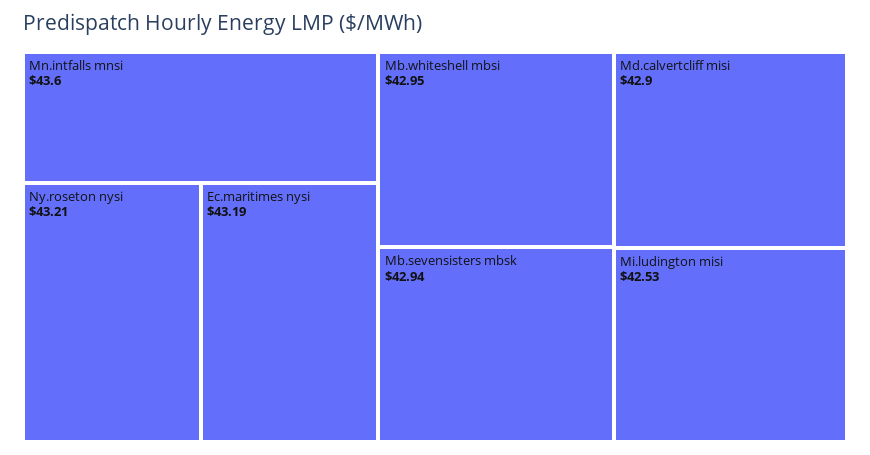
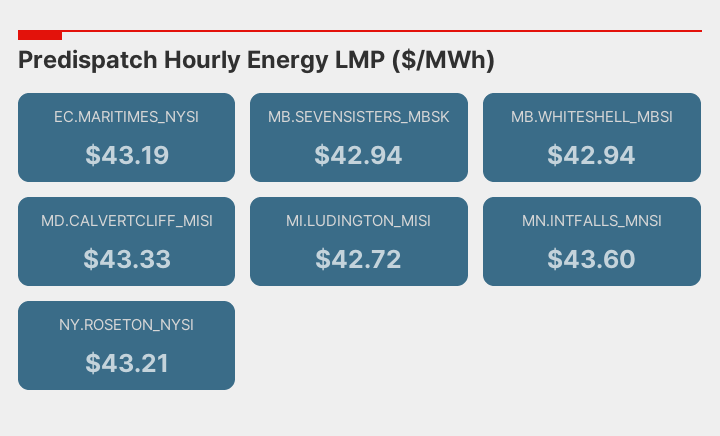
  {
    "Mn.intfalls mnsi": 43.6,
    "Ny.roseton nysi": 43.21,
    "Ec.maritimes nysi": 43.19,
-   "Mb.whiteshell mbsi": 42.95,
+   "Mb.whiteshell mbsi": 42.94,
    "Mb.sevensisters mbsk": 42.94,
-   "Md.calvertcliff misi": 42.9,
+   "Md.calvertcliff misi": 43.33,
-   "Mi.ludington misi": 42.53
+   "Mi.ludington misi": 42.72
  }

